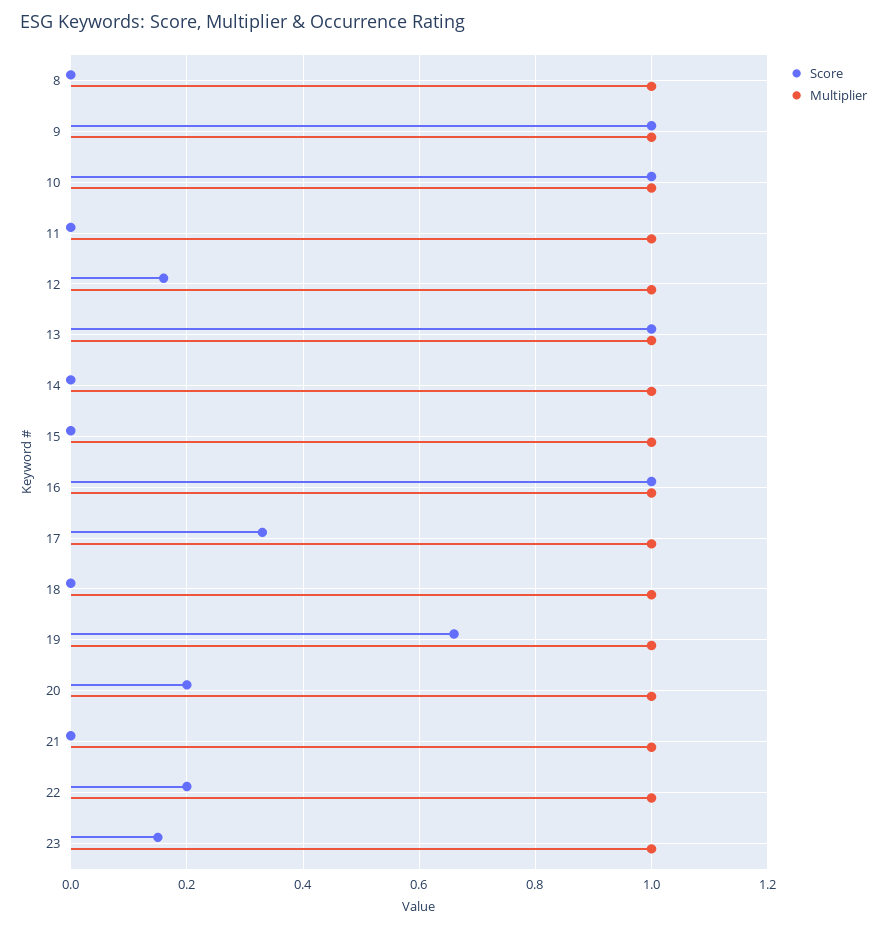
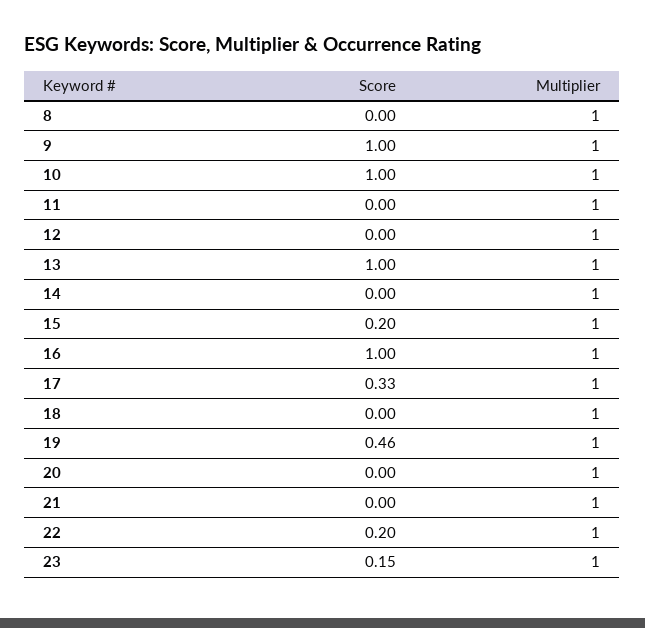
  {
    "Score": {
      "8": 0,
      "9": 1,
      "10": 1,
      "11": 0,
-     "12": 0.15,
+     "12": 0,
      "13": 1,
      "14": 0,
-     "15": 0,
+     "15": 0.2,
      "16": 1,
      "17": 0.33,
      "18": 0,
-     "19": 0.65,
+     "19": 0.46,
-     "20": 0.2,
+     "20": 0,
      "21": 0,
      "22": 0.2,
      "23": 0.15
    },
    "Multiplier": {
      "8": 1,
      "9": 1,
      "10": 1,
      "11": 1,
      "12": 1,
      "13": 1,
      "14": 1,
      "15": 1,
      "16": 1,
      "17": 1,
      "18": 1,
      "19": 1,
      "20": 1,
      "21": 1,
      "22": 1,
      "23": 1
    }
  }

